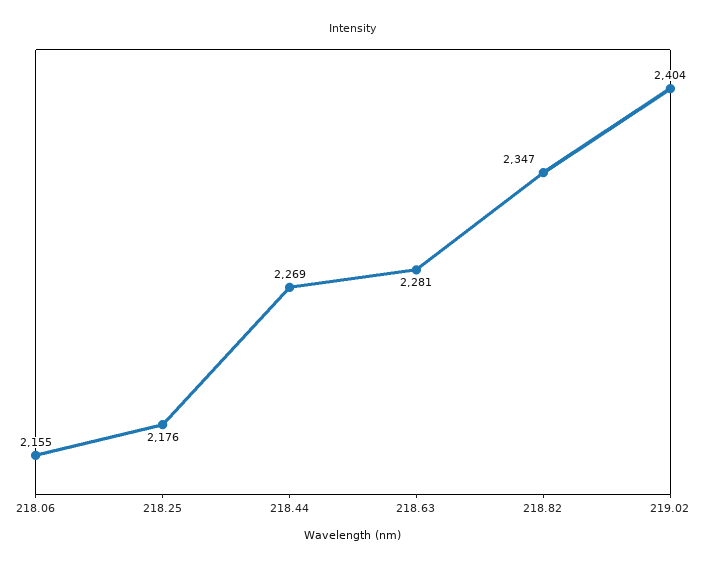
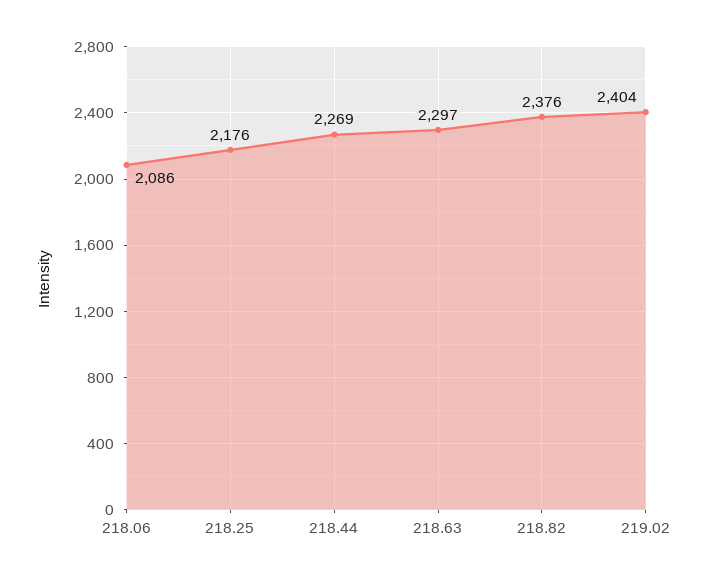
  {
-   "218.06": 2155,
+   "218.06": 2086,
    "218.25": 2176,
    "218.44": 2269,
-   "218.63": 2281,
+   "218.63": 2297,
-   "218.82": 2347,
+   "218.82": 2376,
    "219.02": 2404
  }

